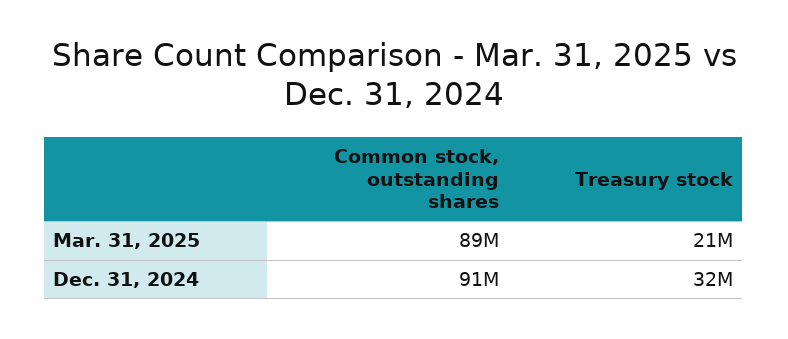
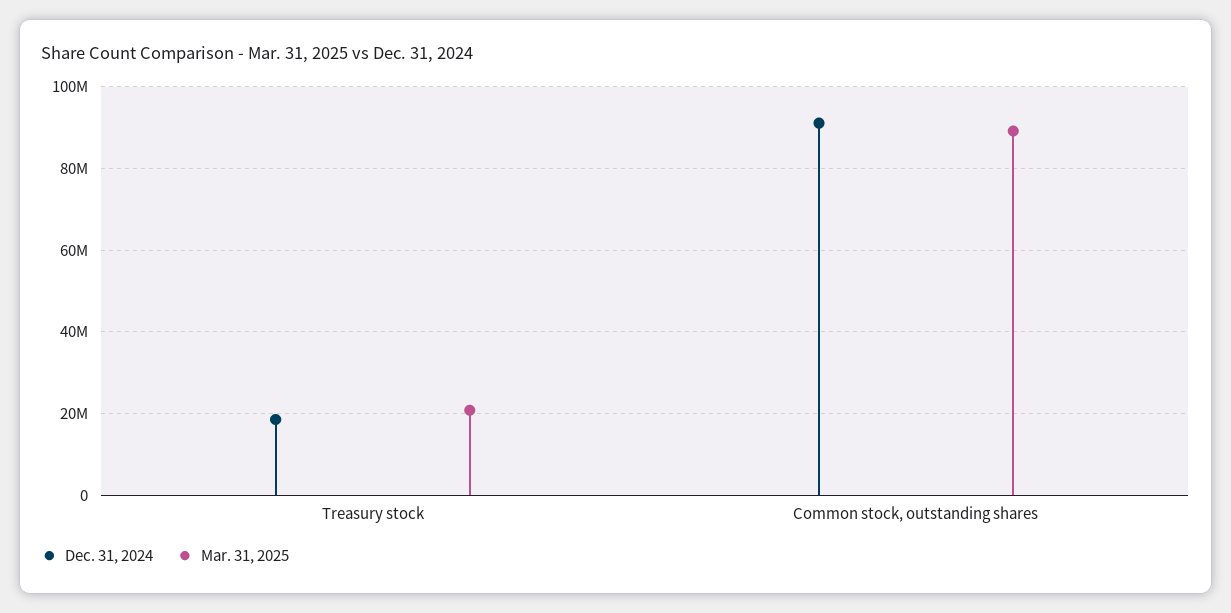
  {
    "Mar. 31, 2025": {
      "Common stock, outstanding shares": 89000000,
      "Treasury stock": 21000000
    },
    "Dec. 31, 2024": {
      "Common stock, outstanding shares": 91000000,
-     "Treasury stock": 32000000
+     "Treasury stock": 18000000
    }
  }

